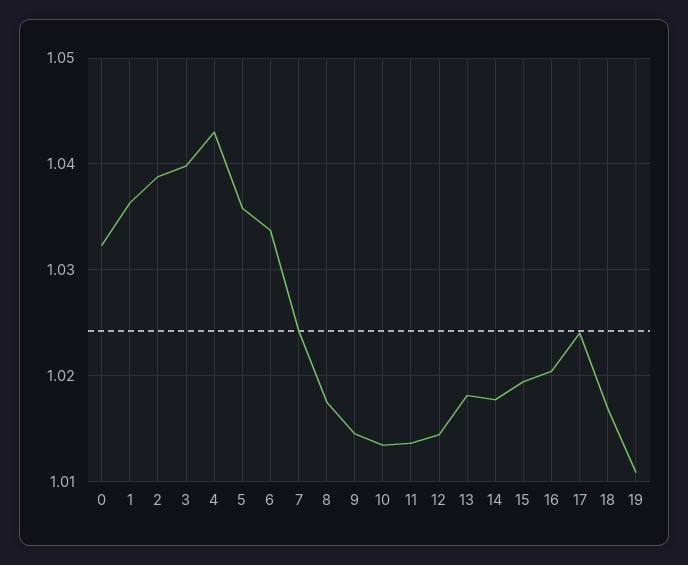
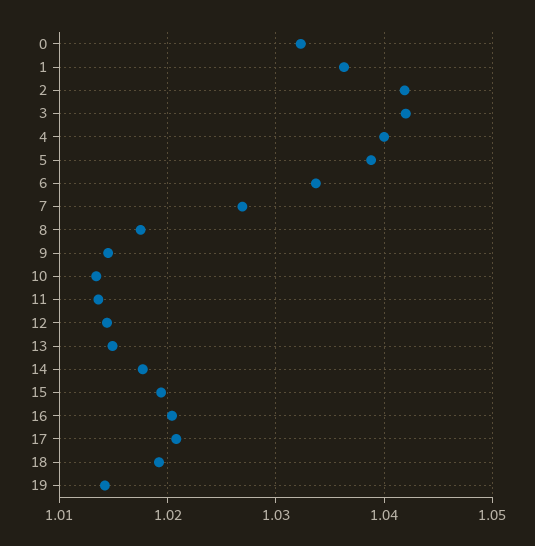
  {
    "0": 1.032,
    "1": 1.036,
-   "2": 1.039,
+   "2": 1.042,
-   "3": 1.04,
+   "3": 1.042,
-   "4": 1.043,
+   "4": 1.04,
-   "5": 1.036,
+   "5": 1.039,
    "6": 1.034,
-   "7": 1.024,
+   "7": 1.027,
    "8": 1.018,
    "9": 1.015,
    "10": 1.013,
    "11": 1.014,
    "12": 1.014,
-   "13": 1.018,
+   "13": 1.015,
    "14": 1.018,
    "15": 1.019,
    "16": 1.02,
-   "17": 1.024,
+   "17": 1.021,
-   "18": 1.017,
+   "18": 1.019,
-   "19": 1.011
+   "19": 1.014
  }

